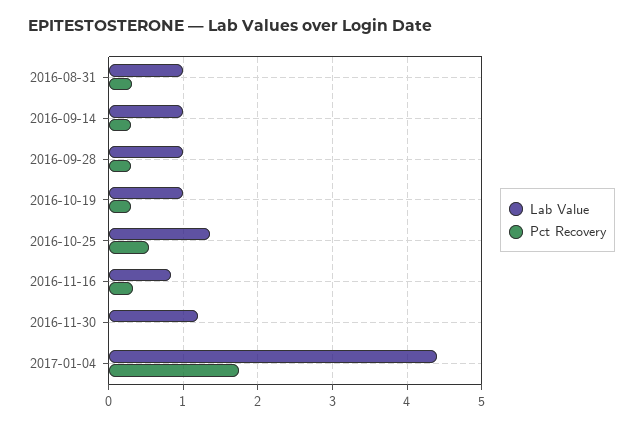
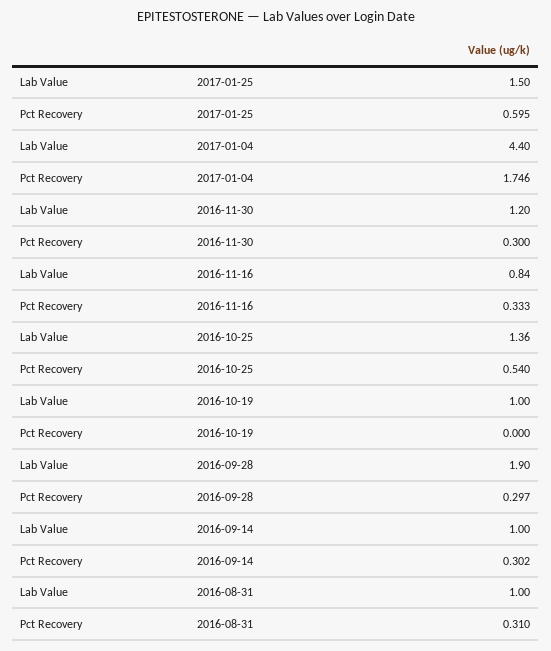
  {
    "Lab Value": {
      "2016-08-31": 1,
      "2016-09-14": 1,
-     "2016-09-28": 1,
+     "2016-09-28": 1.9,
      "2016-10-19": 1,
      "2016-10-25": 1.36,
      "2016-11-16": 0.84,
      "2016-11-30": 1.2,
-     "2017-01-04": 4.4
+     "2017-01-04": 4.4,
+     "2017-01-25": 1.5
    },
    "Pct Recovery": {
      "2016-08-31": 0.31,
      "2016-09-14": 0.302,
      "2016-09-28": 0.297,
-     "2016-10-19": 0.3,
+     "2016-10-19": 0,
      "2016-10-25": 0.54,
      "2016-11-16": 0.333,
-     "2016-11-30": 0,
+     "2016-11-30": 0.3,
-     "2017-01-04": 1.746
+     "2017-01-04": 1.746,
+     "2017-01-25": 0.595
    }
  }

